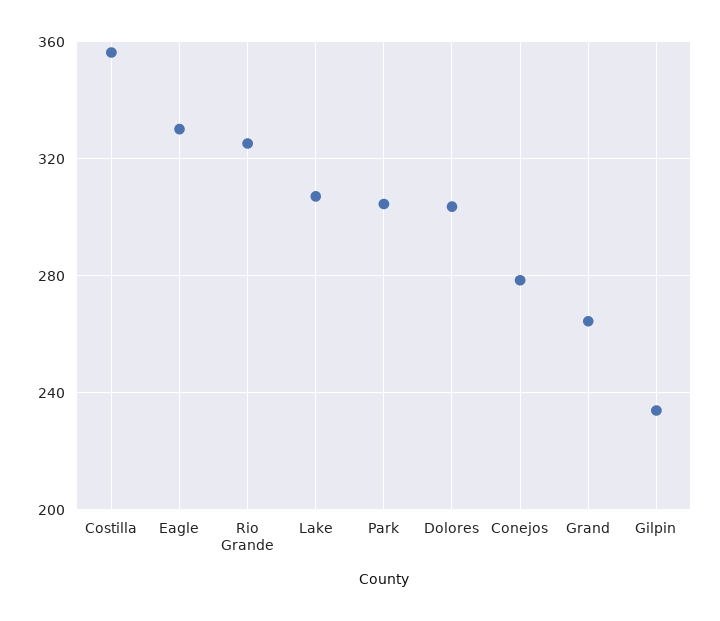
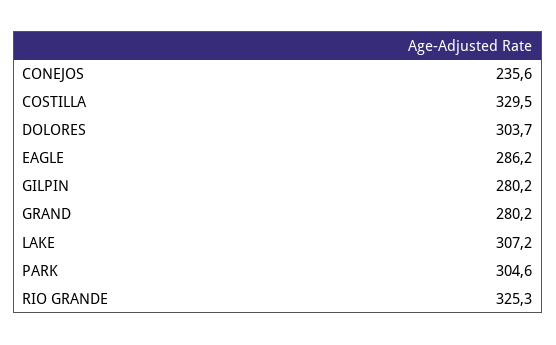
  {
-   "Costilla": 355,
+   "Costilla": 329.5,
-   "Eagle": 330,
+   "Eagle": 286.2,
    "Rio Grande": 325.3,
    "Lake": 307.2,
    "Park": 304.6,
    "Dolores": 303.7,
-   "Conejos": 280,
+   "Conejos": 235.6,
-   "Grand": 265,
+   "Grand": 280.2,
-   "Gilpin": 235
+   "Gilpin": 280.2
  }

